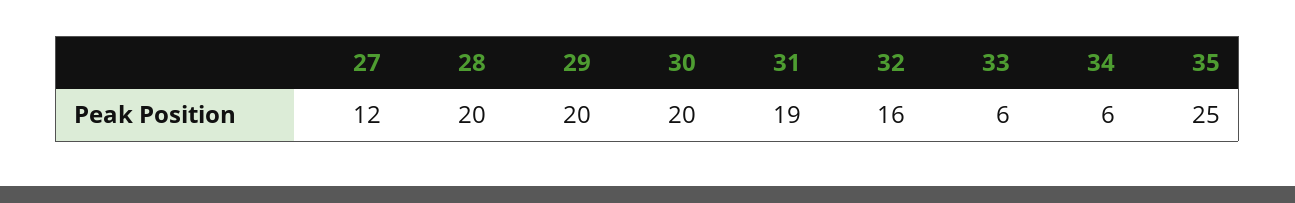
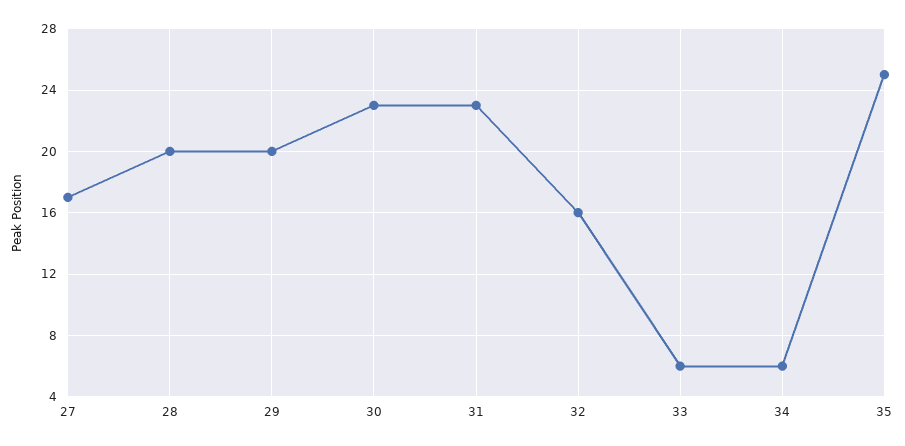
  {
-   "27": 12,
+   "27": 17,
    "28": 20,
    "29": 20,
-   "30": 20,
+   "30": 23,
-   "31": 19,
+   "31": 23,
    "32": 16,
    "33": 6,
    "34": 6,
    "35": 25
  }

